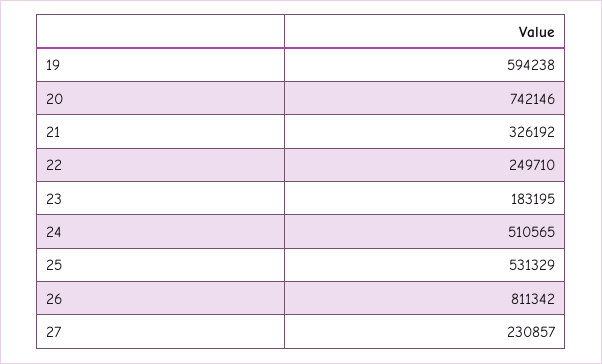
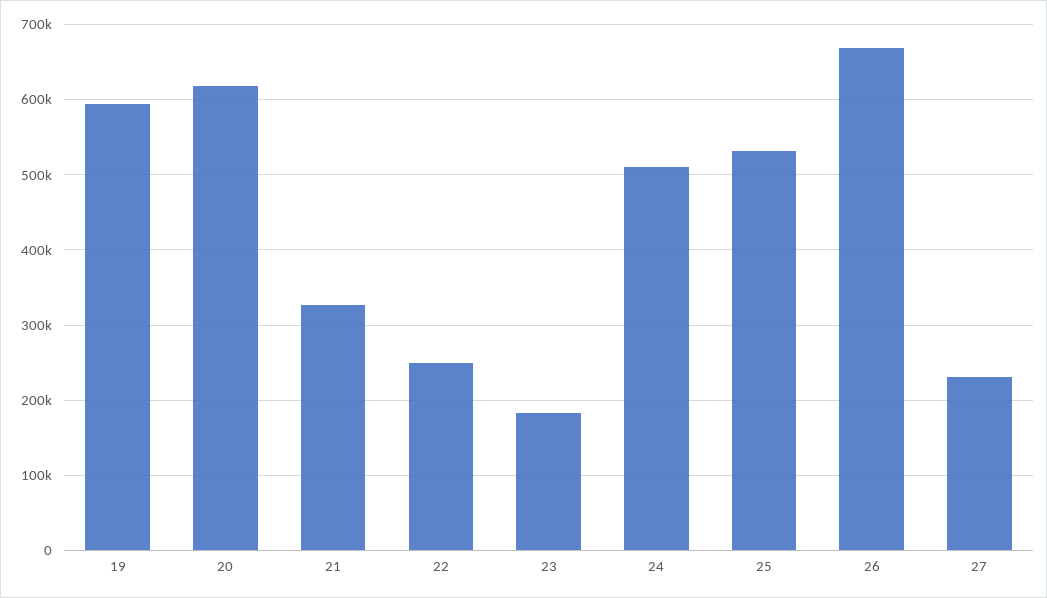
  {
    "19": 594238,
-   "20": 742146,
+   "20": 620000,
    "21": 326192,
    "22": 249710,
    "23": 183195,
    "24": 510565,
    "25": 531329,
-   "26": 811342,
+   "26": 670000,
    "27": 230857
  }

